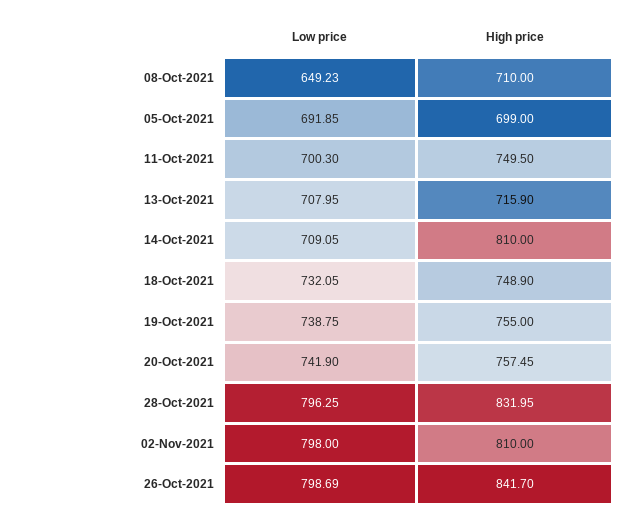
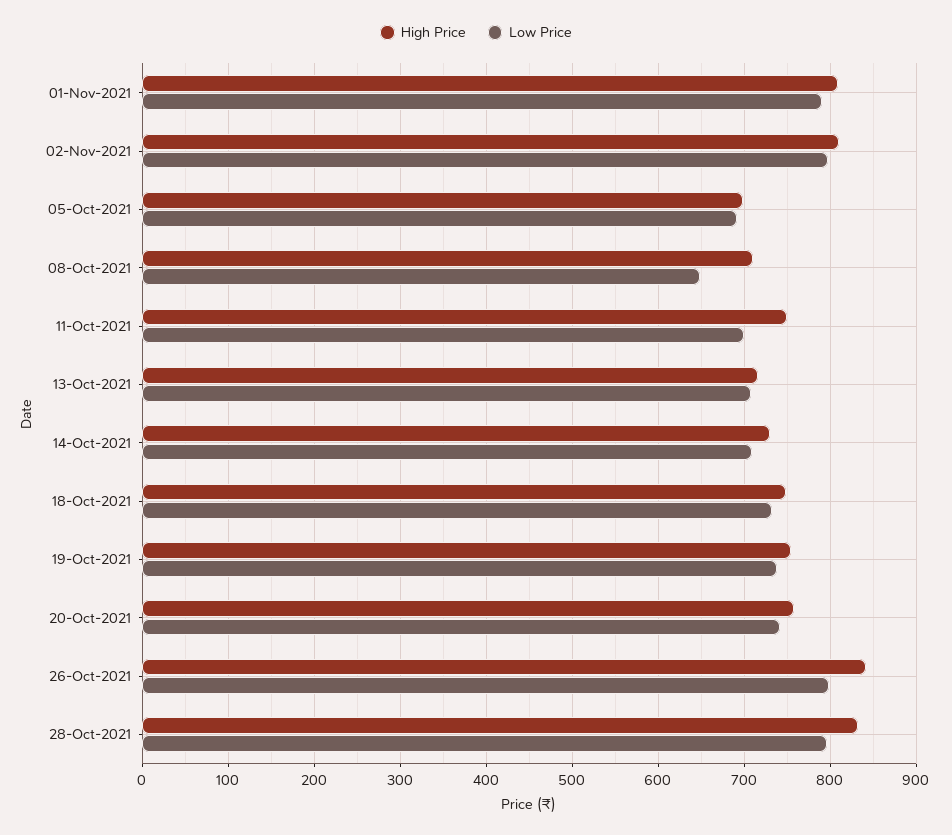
  {
    "Low price": {
      "08-Oct-2021": 649.23,
      "05-Oct-2021": 691.85,
      "11-Oct-2021": 700.3,
      "13-Oct-2021": 707.95,
      "14-Oct-2021": 709.05,
      "18-Oct-2021": 732.05,
      "19-Oct-2021": 738.75,
      "20-Oct-2021": 741.9,
      "28-Oct-2021": 796.25,
      "02-Nov-2021": 798,
-     "26-Oct-2021": 798.69
+     "26-Oct-2021": 798.69,
+     "01-Nov-2021": 790
    },
    "High price": {
      "08-Oct-2021": 710,
      "05-Oct-2021": 699,
      "11-Oct-2021": 749.5,
      "13-Oct-2021": 715.9,
-     "14-Oct-2021": 810,
+     "14-Oct-2021": 730,
      "18-Oct-2021": 748.9,
      "19-Oct-2021": 755,
      "20-Oct-2021": 757.45,
      "28-Oct-2021": 831.95,
      "02-Nov-2021": 810,
-     "26-Oct-2021": 841.7
+     "26-Oct-2021": 841.7,
+     "01-Nov-2021": 810
    }
  }

